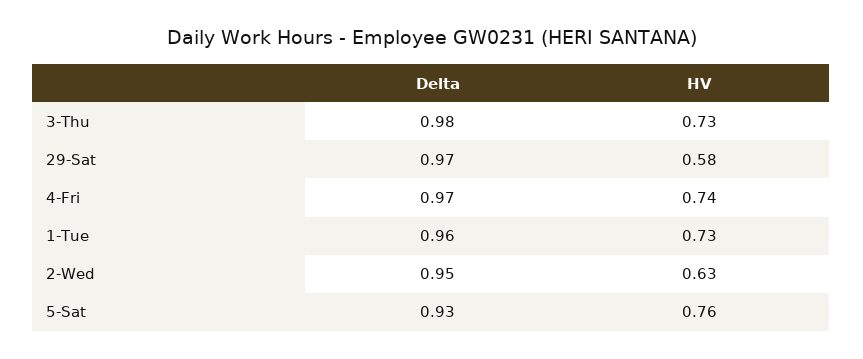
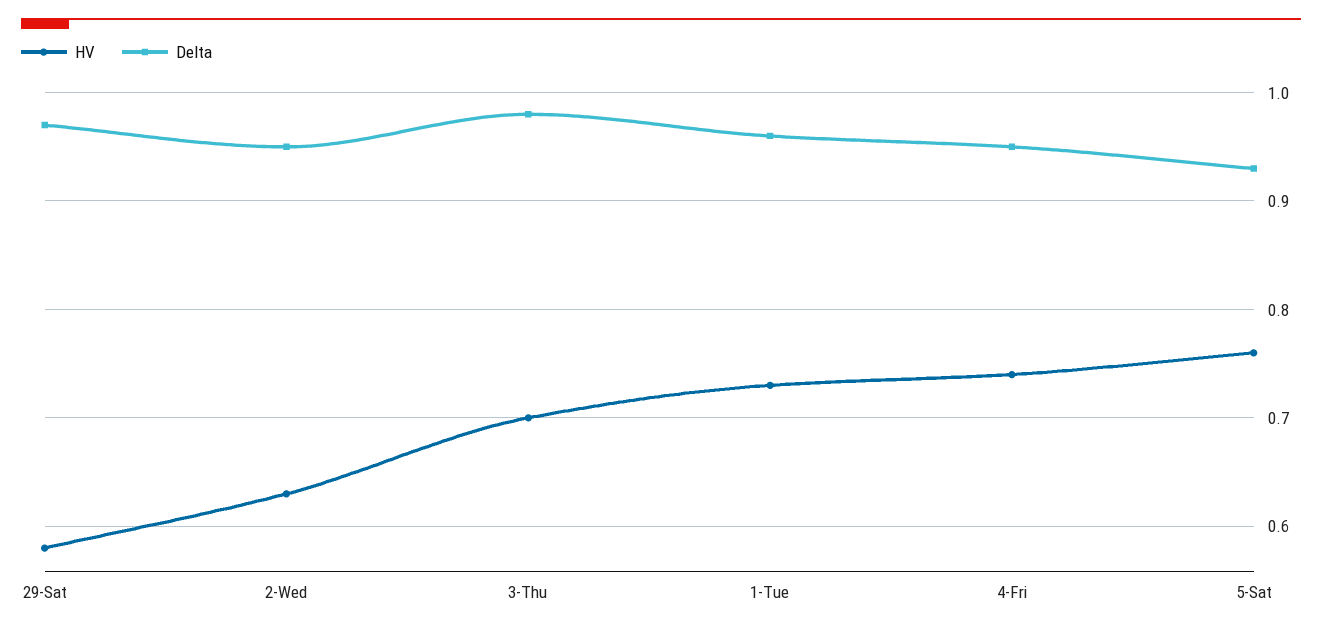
  {
    "Delta": {
      "3-Thu": 0.98,
      "29-Sat": 0.97,
-     "4-Fri": 0.97,
+     "4-Fri": 0.95,
      "1-Tue": 0.96,
      "2-Wed": 0.95,
      "5-Sat": 0.93
    },
    "HV": {
-     "3-Thu": 0.73,
+     "3-Thu": 0.7,
      "29-Sat": 0.58,
      "4-Fri": 0.74,
      "1-Tue": 0.73,
      "2-Wed": 0.63,
      "5-Sat": 0.76
    }
  }

